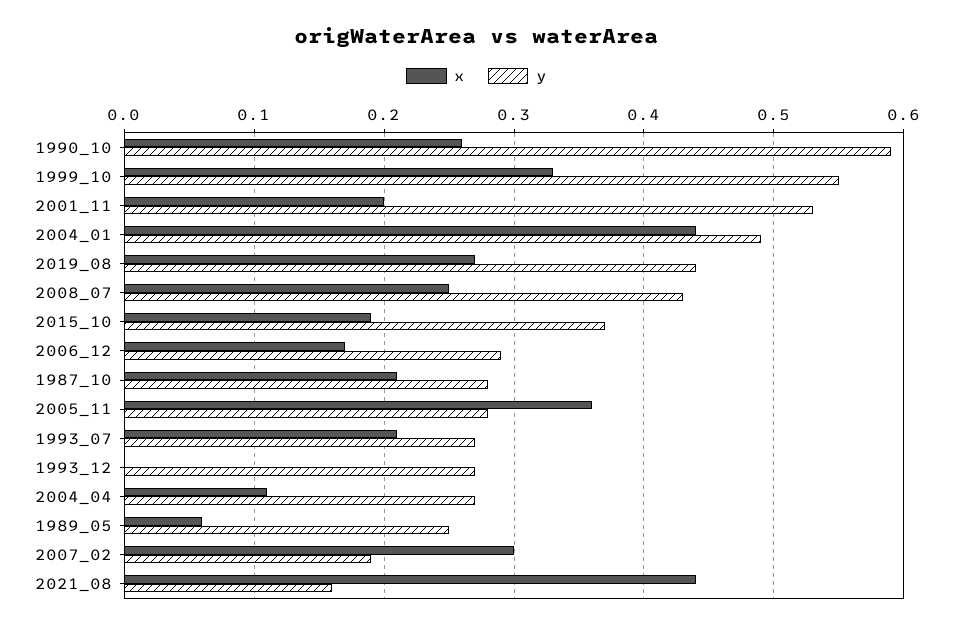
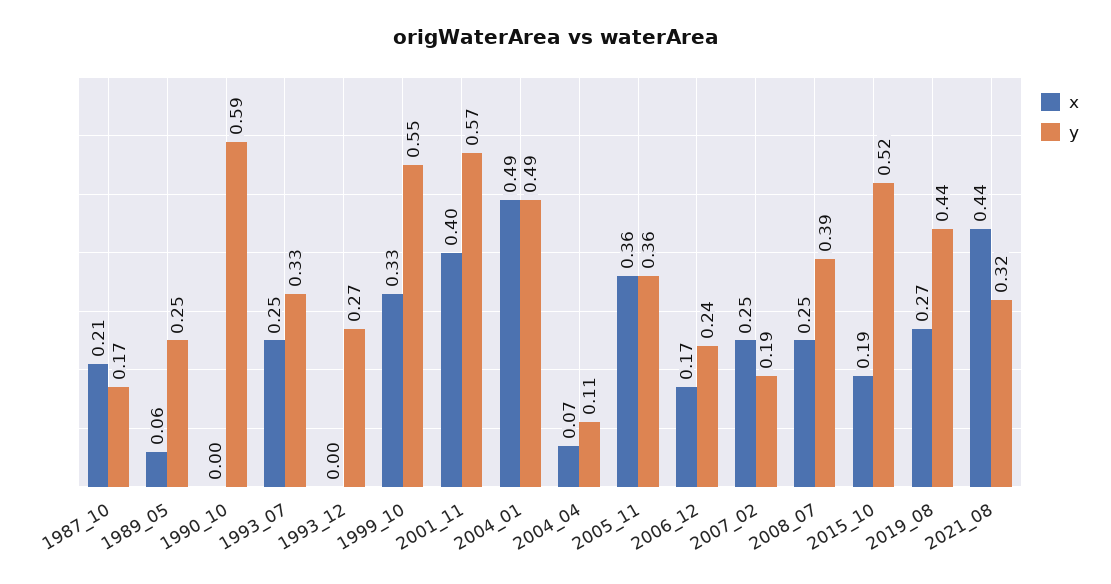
  {
    "x": {
-     "1990_10": 0.26,
+     "1990_10": 0,
      "1999_10": 0.33,
-     "2001_11": 0.2,
+     "2001_11": 0.4,
-     "2004_01": 0.44,
+     "2004_01": 0.49,
      "2019_08": 0.27,
      "2008_07": 0.25,
      "2015_10": 0.19,
      "2006_12": 0.17,
      "1987_10": 0.21,
      "2005_11": 0.36,
-     "1993_07": 0.21,
+     "1993_07": 0.25,
      "1993_12": 0,
-     "2004_04": 0.11,
+     "2004_04": 0.07,
      "1989_05": 0.06,
-     "2007_02": 0.3,
+     "2007_02": 0.25,
      "2021_08": 0.44
    },
    "y": {
      "1990_10": 0.59,
      "1999_10": 0.55,
-     "2001_11": 0.53,
+     "2001_11": 0.57,
      "2004_01": 0.49,
      "2019_08": 0.44,
-     "2008_07": 0.43,
+     "2008_07": 0.39,
-     "2015_10": 0.37,
+     "2015_10": 0.52,
-     "2006_12": 0.29,
+     "2006_12": 0.24,
-     "1987_10": 0.28,
+     "1987_10": 0.17,
-     "2005_11": 0.28,
+     "2005_11": 0.36,
-     "1993_07": 0.27,
+     "1993_07": 0.33,
      "1993_12": 0.27,
-     "2004_04": 0.27,
+     "2004_04": 0.11,
      "1989_05": 0.25,
      "2007_02": 0.19,
-     "2021_08": 0.16
+     "2021_08": 0.32
    }
  }

